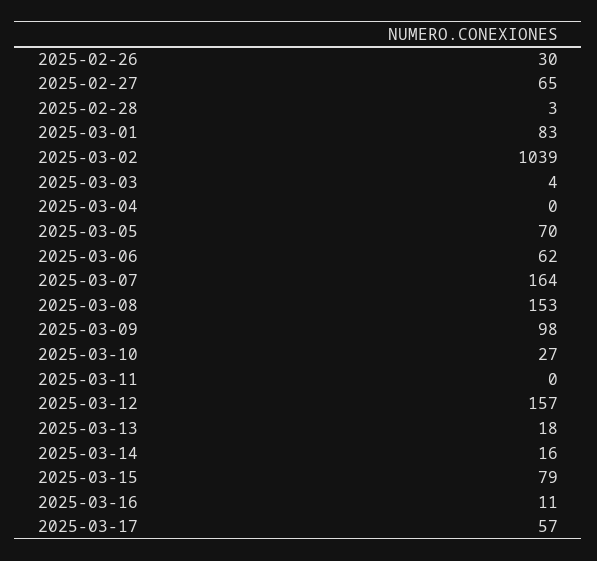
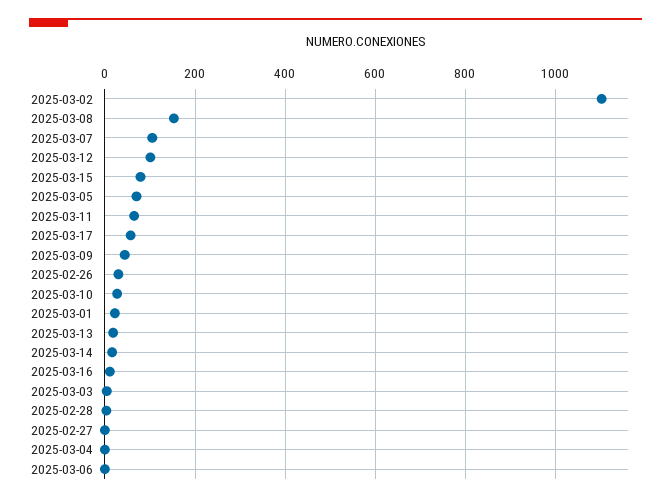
  {
    "2025-02-26": 30,
-   "2025-02-27": 65,
+   "2025-02-27": 0,
    "2025-02-28": 3,
-   "2025-03-01": 83,
+   "2025-03-01": 20,
-   "2025-03-02": 1039,
+   "2025-03-02": 1100,
    "2025-03-03": 4,
    "2025-03-04": 0,
    "2025-03-05": 70,
-   "2025-03-06": 62,
+   "2025-03-06": 0,
-   "2025-03-07": 164,
+   "2025-03-07": 100,
    "2025-03-08": 153,
-   "2025-03-09": 98,
+   "2025-03-09": 40,
    "2025-03-10": 27,
-   "2025-03-11": 0,
+   "2025-03-11": 60,
-   "2025-03-12": 157,
+   "2025-03-12": 100,
    "2025-03-13": 18,
    "2025-03-14": 16,
    "2025-03-15": 79,
    "2025-03-16": 11,
    "2025-03-17": 57
  }

